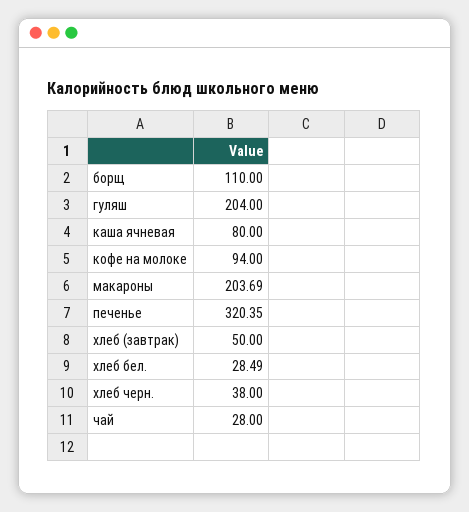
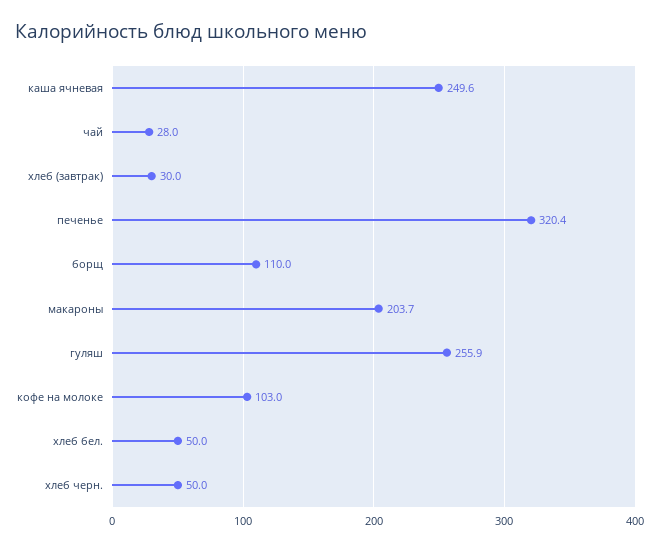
  {
    "борщ": 110,
-   "гуляш": 204,
+   "гуляш": 255.9,
-   "каша ячневая": 80,
+   "каша ячневая": 249.6,
-   "кофе на молоке": 94,
+   "кофе на молоке": 103,
    "макароны": 203.69,
    "печенье": 320.35,
-   "хлеб (завтрак)": 50,
+   "хлеб (завтрак)": 30,
-   "хлеб бел.": 28.49,
+   "хлеб бел.": 50,
-   "хлеб черн.": 38,
+   "хлеб черн.": 50,
    "чай": 28
  }

